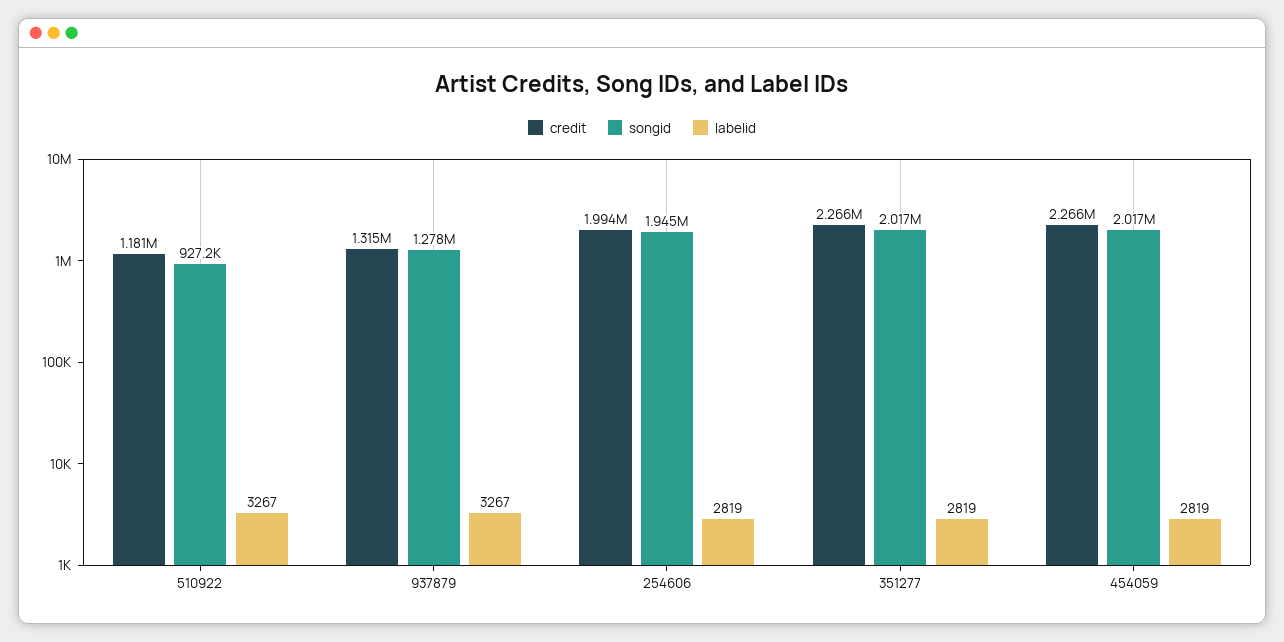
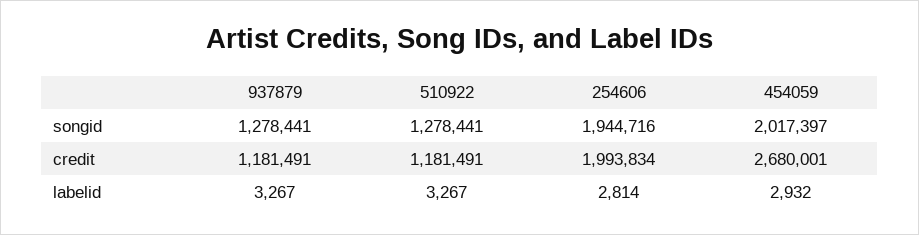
  {
    "credit": {
      "510922": 1181491,
-     "937879": 1315000,
+     "937879": 1181491,
      "254606": 1993834,
-     "351277": 2266000,
-     "454059": 2266000
+     "454059": 2680001
    },
    "songid": {
-     "510922": 927200,
+     "510922": 1278441,
      "937879": 1278441,
      "254606": 1944716,
-     "351277": 2017000,
      "454059": 2017397
    },
    "labelid": {
      "510922": 3267,
      "937879": 3267,
-     "254606": 2819,
+     "254606": 2814,
-     "351277": 2819,
-     "454059": 2819
+     "454059": 2932
    }
  }

